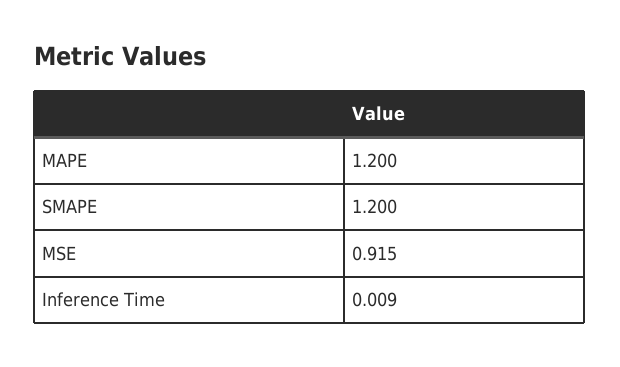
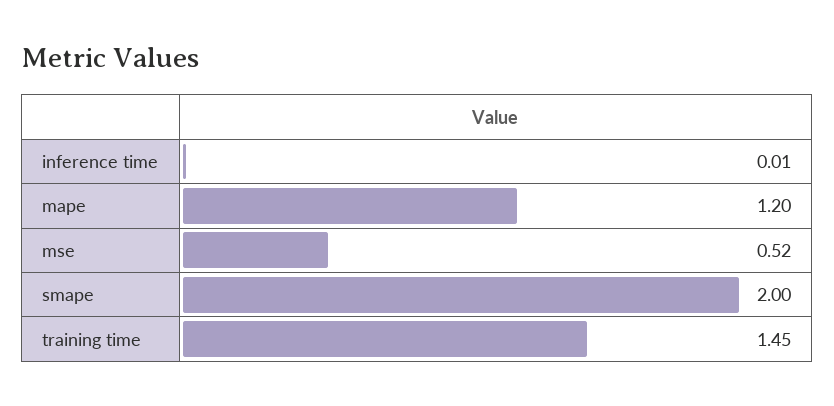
  {
    "MAPE": 1.2,
-   "SMAPE": 1.2,
+   "SMAPE": 2,
-   "MSE": 0.915,
+   "MSE": 0.52,
-   "Inference Time": 0.009
+   "Inference Time": 0.009,
+   "training time": 1.45
  }

